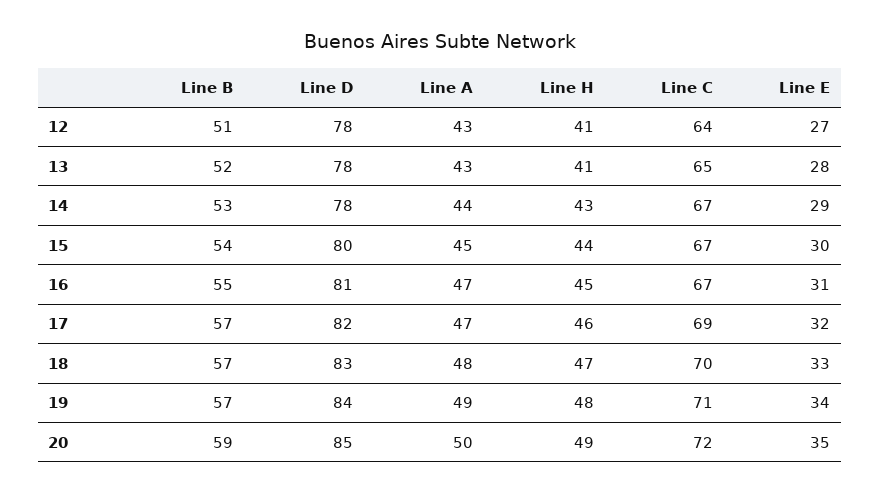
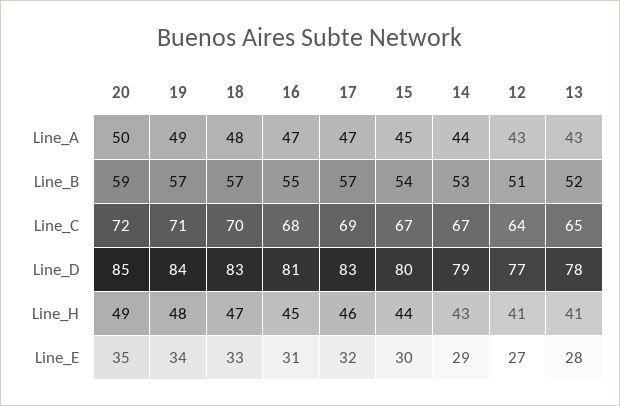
  {
    "Line B": {
      "12": 51,
      "13": 52,
      "14": 53,
      "15": 54,
      "16": 55,
      "17": 57,
      "18": 57,
      "19": 57,
      "20": 59
    },
    "Line D": {
-     "12": 78,
+     "12": 77,
      "13": 78,
-     "14": 78,
+     "14": 79,
      "15": 80,
      "16": 81,
-     "17": 82,
+     "17": 83,
      "18": 83,
      "19": 84,
      "20": 85
    },
    "Line A": {
      "12": 43,
      "13": 43,
      "14": 44,
      "15": 45,
      "16": 47,
      "17": 47,
      "18": 48,
      "19": 49,
      "20": 50
    },
    "Line H": {
      "12": 41,
      "13": 41,
      "14": 43,
      "15": 44,
      "16": 45,
      "17": 46,
      "18": 47,
      "19": 48,
      "20": 49
    },
    "Line C": {
      "12": 64,
      "13": 65,
      "14": 67,
      "15": 67,
-     "16": 67,
+     "16": 68,
      "17": 69,
      "18": 70,
      "19": 71,
      "20": 72
    },
    "Line E": {
      "12": 27,
      "13": 28,
      "14": 29,
      "15": 30,
      "16": 31,
      "17": 32,
      "18": 33,
      "19": 34,
      "20": 35
    }
  }

